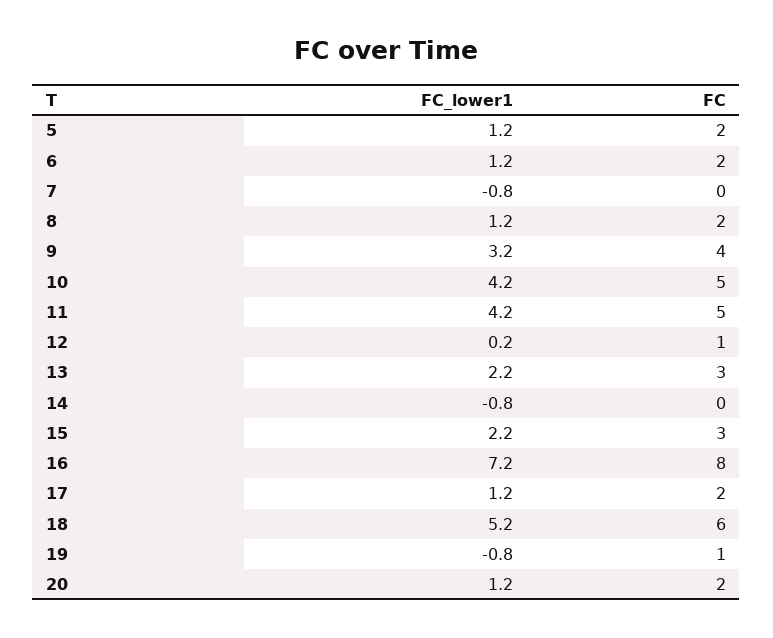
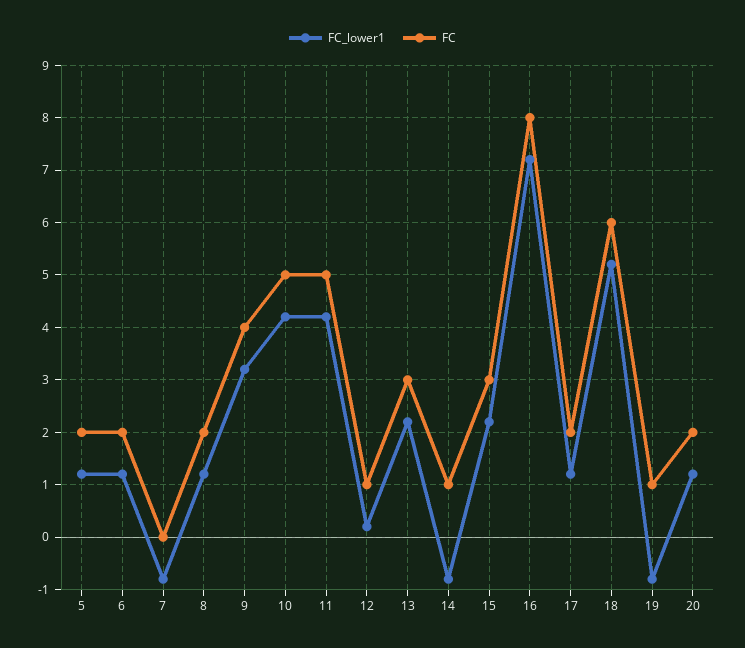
  {
    "FC_lower1": {
      "5": 1.2,
      "6": 1.2,
      "7": -0.8,
      "8": 1.2,
      "9": 3.2,
      "10": 4.2,
      "11": 4.2,
      "12": 0.2,
      "13": 2.2,
      "14": -0.8,
      "15": 2.2,
      "16": 7.2,
      "17": 1.2,
      "18": 5.2,
      "19": -0.8,
      "20": 1.2
    },
    "FC": {
      "5": 2,
      "6": 2,
      "7": 0,
      "8": 2,
      "9": 4,
      "10": 5,
      "11": 5,
      "12": 1,
      "13": 3,
-     "14": 0,
+     "14": 1,
      "15": 3,
      "16": 8,
      "17": 2,
      "18": 6,
      "19": 1,
      "20": 2
    }
  }

